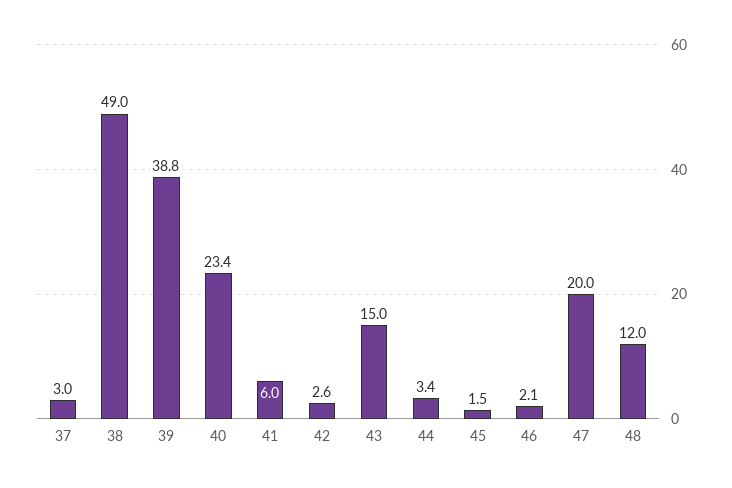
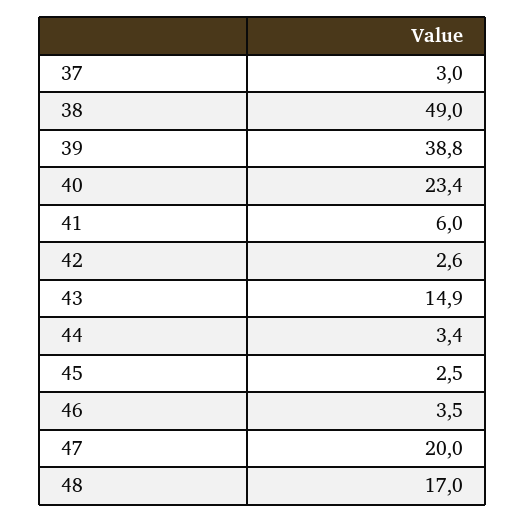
  {
    "37": 3,
    "38": 49,
    "39": 38.8,
    "40": 23.4,
    "41": 6,
    "42": 2.6,
-   "43": 15,
+   "43": 14.9,
    "44": 3.4,
-   "45": 1.5,
+   "45": 2.5,
-   "46": 2.1,
+   "46": 3.5,
    "47": 20,
-   "48": 12
+   "48": 17
  }

